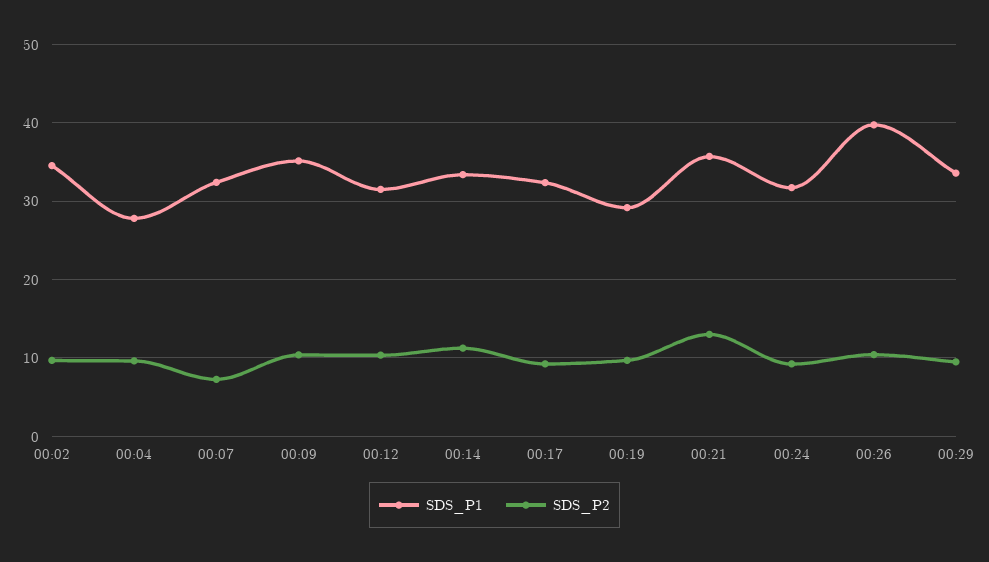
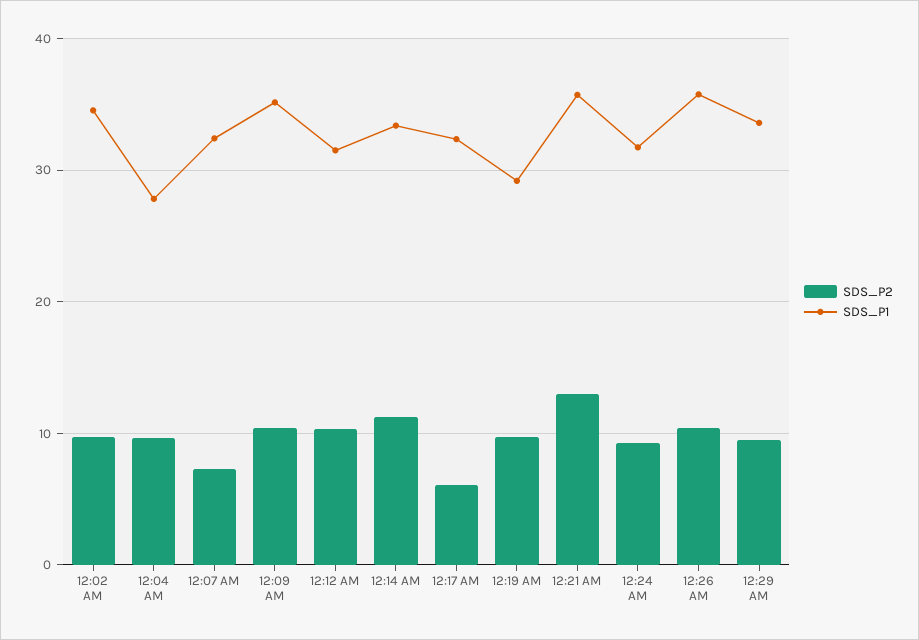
  {
    "SDS_P1": {
      "00:02": 35,
      "00:04": 28,
      "00:07": 32,
      "00:09": 35,
      "00:12": 32,
      "00:14": 33,
      "00:17": 32,
      "00:19": 29,
      "00:21": 36,
      "00:24": 32,
-     "00:26": 40,
+     "00:26": 36,
      "00:29": 34
    },
    "SDS_P2": {
      "00:02": 10,
      "00:04": 10,
      "00:07": 7,
      "00:09": 10,
      "00:12": 10,
      "00:14": 11,
-     "00:17": 9,
+     "00:17": 6,
      "00:19": 10,
      "00:21": 13,
      "00:24": 9,
      "00:26": 10,
      "00:29": 10
    }
  }

